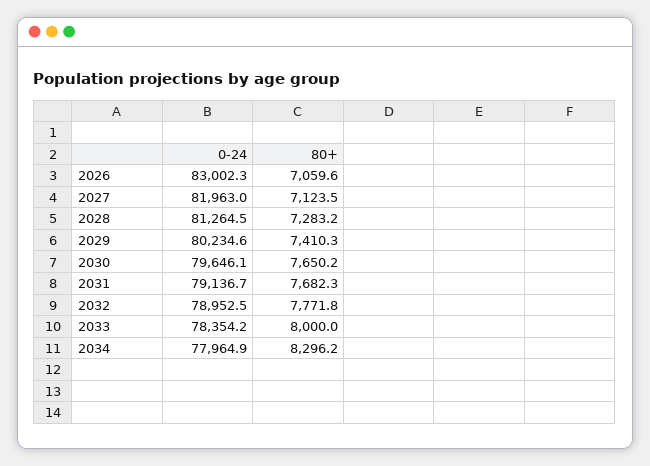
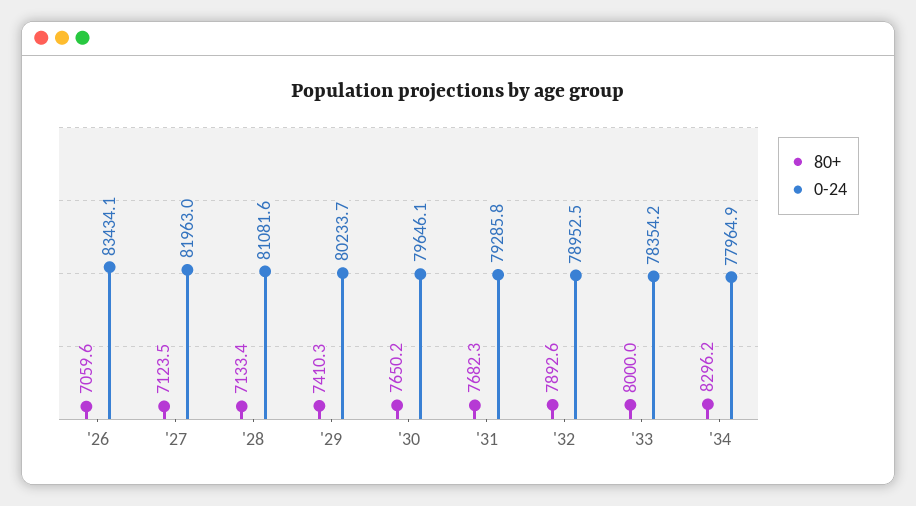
  {
    "0-24": {
-     "2026": 83002.3,
+     "2026": 83434.1,
      "2027": 81963,
-     "2028": 81264.5,
+     "2028": 81081.6,
-     "2029": 80234.6,
+     "2029": 80233.7,
      "2030": 79646.1,
-     "2031": 79136.7,
+     "2031": 79285.8,
      "2032": 78952.5,
      "2033": 78354.2,
      "2034": 77964.9
    },
    "80+": {
      "2026": 7059.6,
      "2027": 7123.5,
-     "2028": 7283.2,
+     "2028": 7133.4,
      "2029": 7410.3,
      "2030": 7650.2,
      "2031": 7682.3,
-     "2032": 7771.8,
+     "2032": 7892.6,
      "2033": 8000,
      "2034": 8296.2
    }
  }

